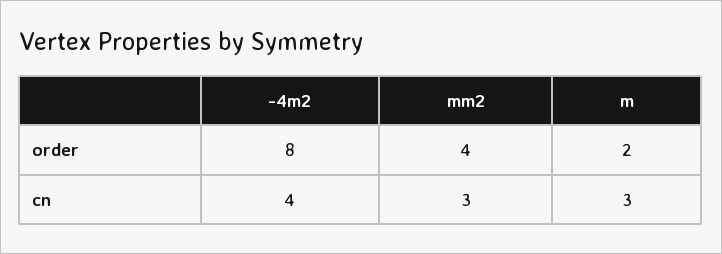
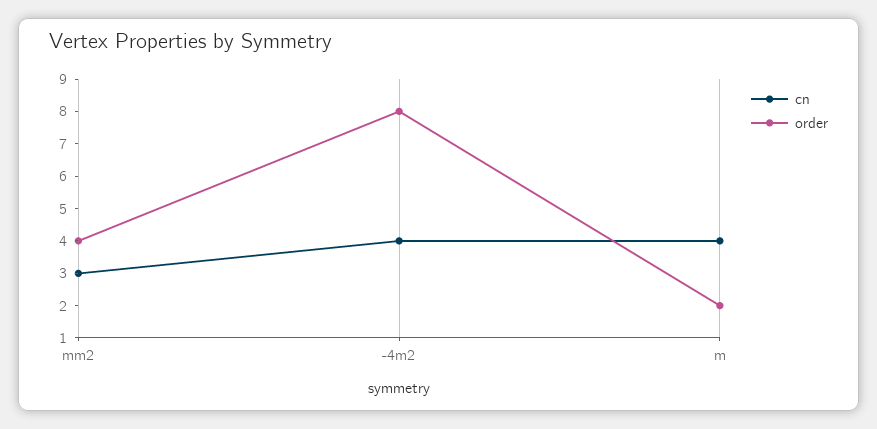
  {
    "order": {
      "-4m2": 8,
      "mm2": 4,
      "m": 2
    },
    "cn": {
      "-4m2": 4,
      "mm2": 3,
-     "m": 3
+     "m": 4
    }
  }

